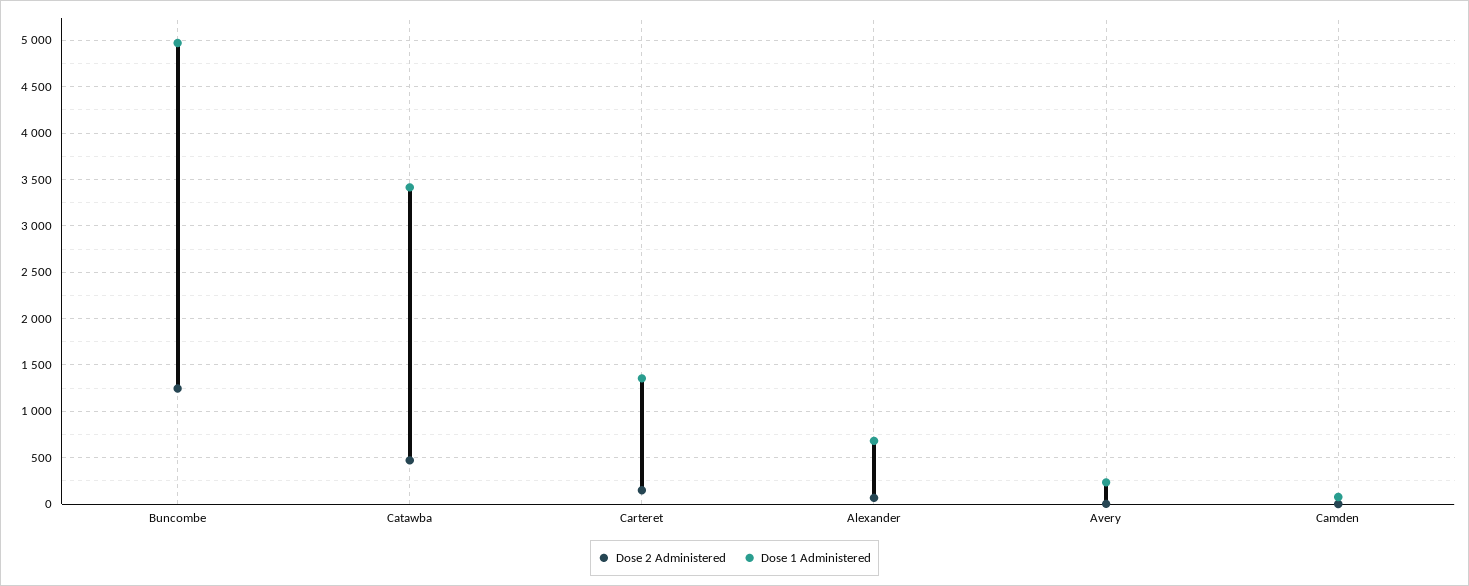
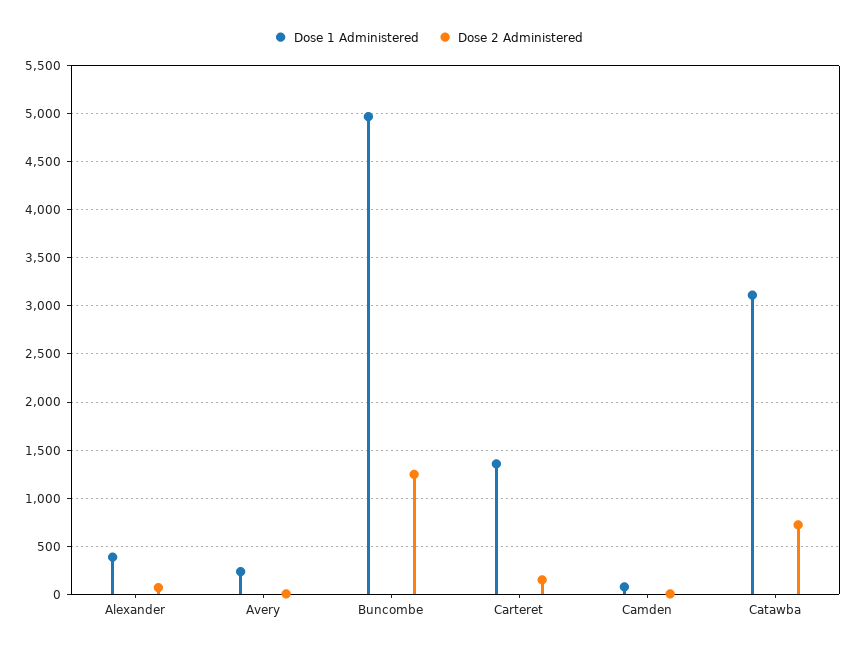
  {
    "Dose 2 Administered": {
      "Buncombe": 1200,
-     "Catawba": 500,
+     "Catawba": 700,
      "Carteret": 100,
      "Alexander": 100,
      "Avery": 0,
      "Camden": 0
    },
    "Dose 1 Administered": {
      "Buncombe": 5000,
-     "Catawba": 3400,
+     "Catawba": 3100,
      "Carteret": 1400,
-     "Alexander": 700,
+     "Alexander": 400,
      "Avery": 200,
      "Camden": 100
    }
  }

